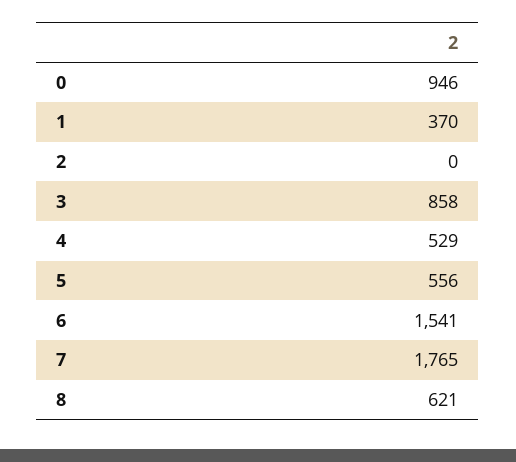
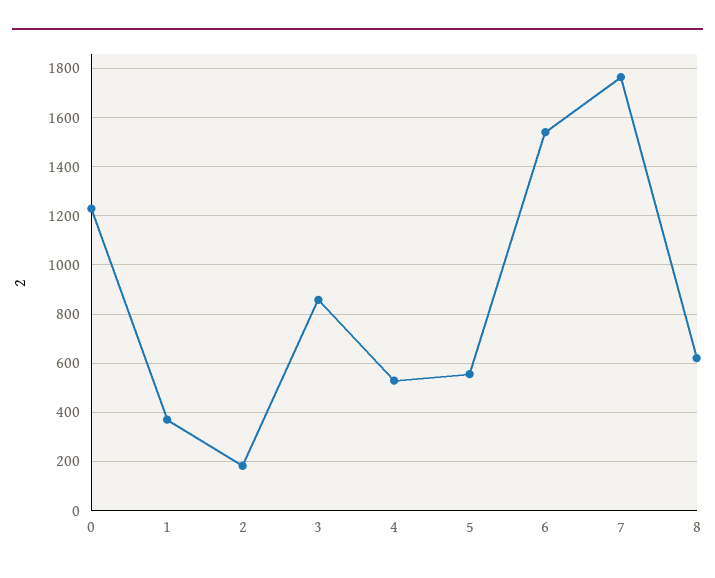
  {
-   "0": 946,
+   "0": 1225,
    "1": 370,
-   "2": 0,
+   "2": 175,
    "3": 858,
    "4": 529,
    "5": 556,
    "6": 1541,
    "7": 1765,
    "8": 621
  }

